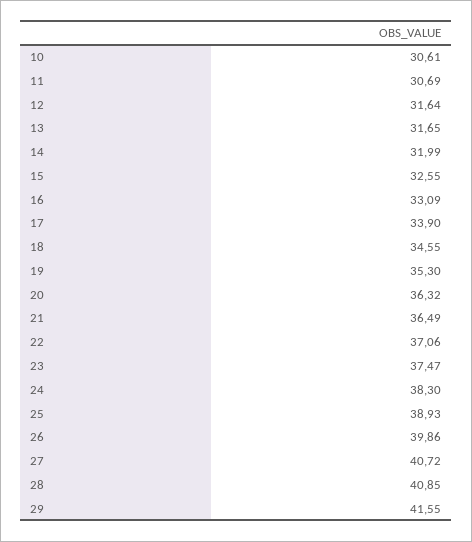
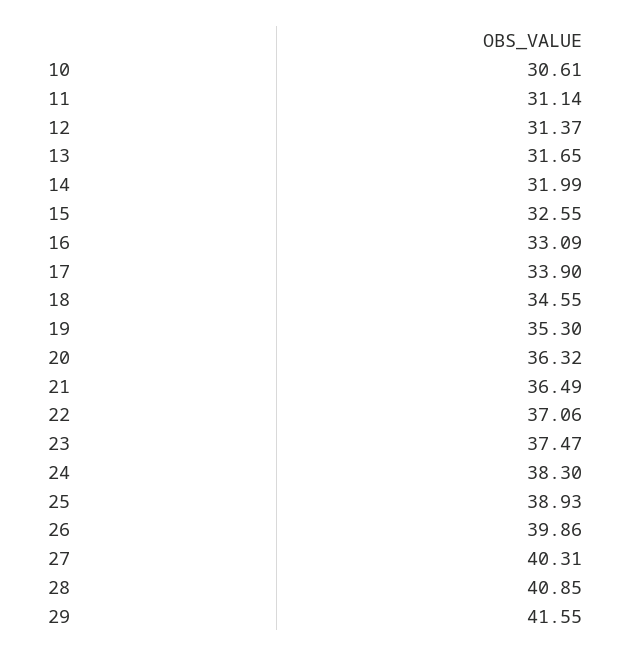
  {
    "10": 30.61,
-   "11": 30.69,
+   "11": 31.14,
-   "12": 31.64,
+   "12": 31.37,
    "13": 31.65,
    "14": 31.99,
    "15": 32.55,
    "16": 33.09,
    "17": 33.9,
    "18": 34.55,
    "19": 35.3,
    "20": 36.32,
    "21": 36.49,
    "22": 37.06,
    "23": 37.47,
    "24": 38.3,
    "25": 38.93,
    "26": 39.86,
-   "27": 40.72,
+   "27": 40.31,
    "28": 40.85,
    "29": 41.55
  }

